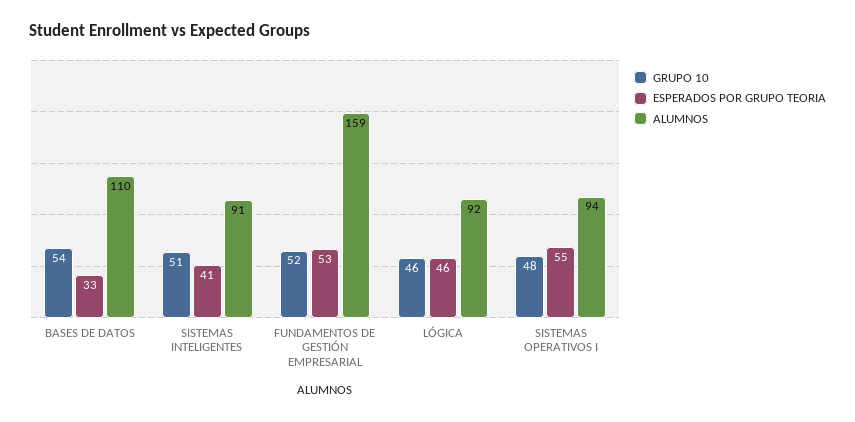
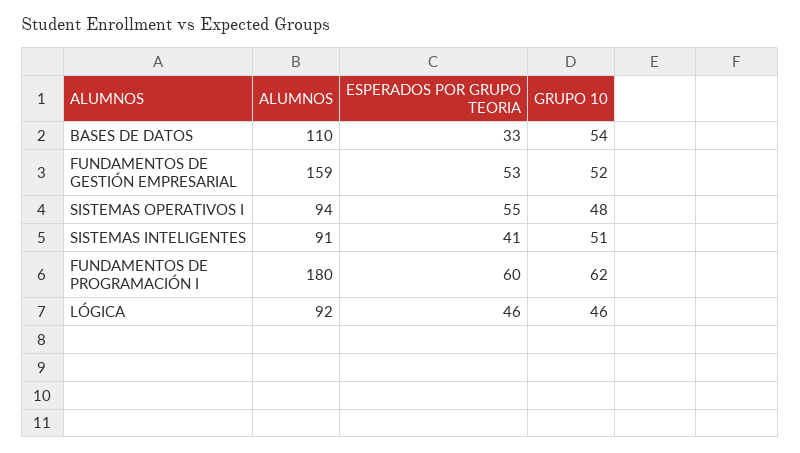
  {
    "GRUPO 10": {
      "BASES DE DATOS": 54,
      "SISTEMAS INTELIGENTES": 51,
      "FUNDAMENTOS DE GESTIÓN EMPRESARIAL": 52,
      "LÓGICA": 46,
-     "SISTEMAS OPERATIVOS I": 48
+     "SISTEMAS OPERATIVOS I": 48,
+     "FUNDAMENTOS DE PROGRAMACIÓN I": 62
    },
    "ESPERADOS POR GRUPO TEORIA": {
      "BASES DE DATOS": 33,
      "SISTEMAS INTELIGENTES": 41,
      "FUNDAMENTOS DE GESTIÓN EMPRESARIAL": 53,
      "LÓGICA": 46,
-     "SISTEMAS OPERATIVOS I": 55
+     "SISTEMAS OPERATIVOS I": 55,
+     "FUNDAMENTOS DE PROGRAMACIÓN I": 60
    },
    "ALUMNOS": {
      "BASES DE DATOS": 110,
      "SISTEMAS INTELIGENTES": 91,
      "FUNDAMENTOS DE GESTIÓN EMPRESARIAL": 159,
      "LÓGICA": 92,
-     "SISTEMAS OPERATIVOS I": 94
+     "SISTEMAS OPERATIVOS I": 94,
+     "FUNDAMENTOS DE PROGRAMACIÓN I": 180
    }
  }

